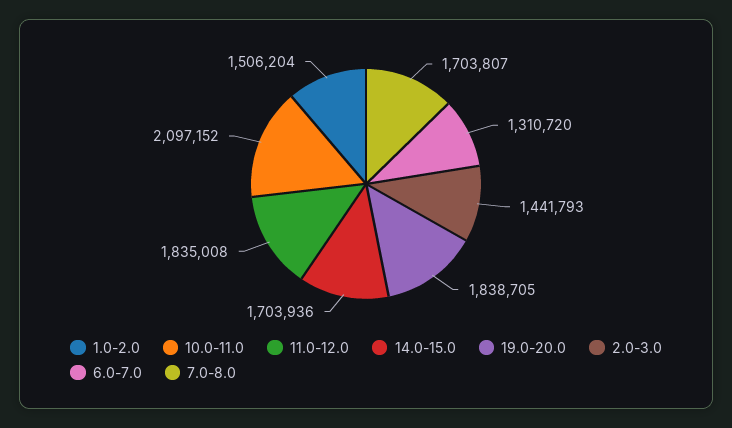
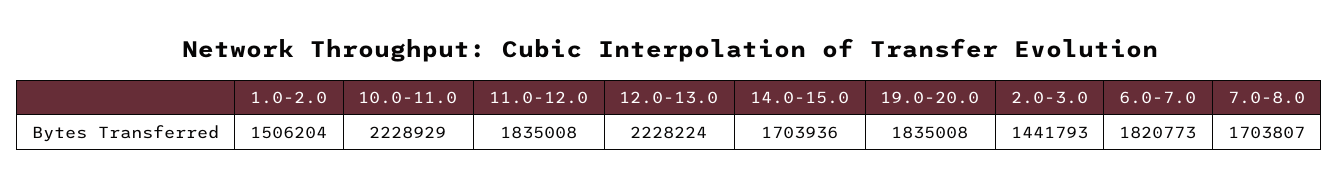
  {
    "1.0-2.0": 1506204,
-   "10.0-11.0": 2097152,
+   "10.0-11.0": 2228929,
    "11.0-12.0": 1835008,
    "14.0-15.0": 1703936,
-   "19.0-20.0": 1838705,
+   "19.0-20.0": 1835008,
    "2.0-3.0": 1441793,
-   "6.0-7.0": 1310720,
+   "6.0-7.0": 1820773,
-   "7.0-8.0": 1703807
+   "7.0-8.0": 1703807,
+   "12.0-13.0": 2228224
  }

